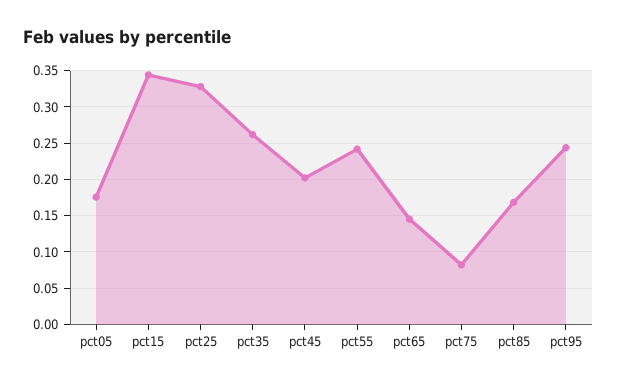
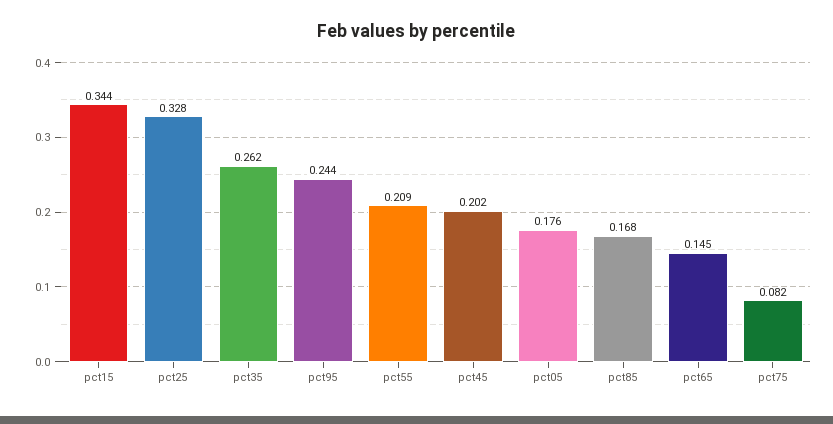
  {
    "pct05": 0.176,
    "pct15": 0.344,
    "pct25": 0.328,
    "pct35": 0.262,
    "pct45": 0.202,
-   "pct55": 0.24,
+   "pct55": 0.209,
    "pct65": 0.145,
    "pct75": 0.082,
    "pct85": 0.168,
    "pct95": 0.244
  }

